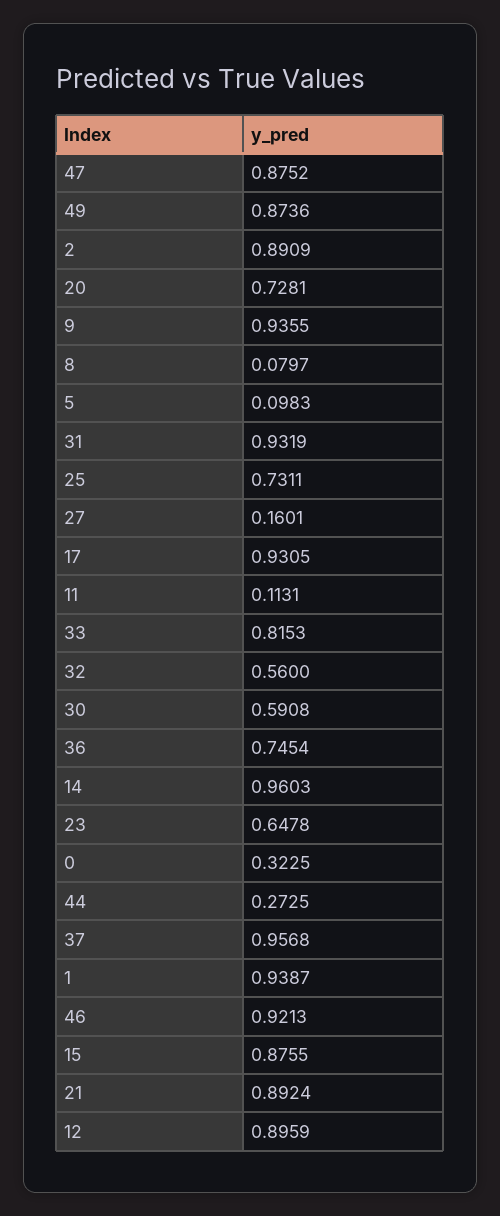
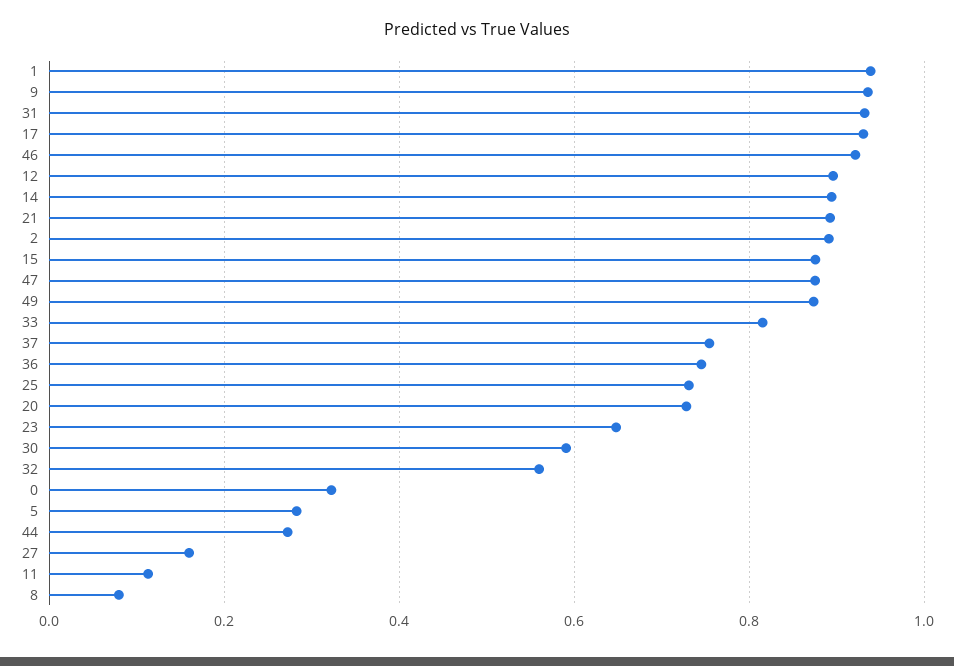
  {
    "47": 0.8752,
    "49": 0.8736,
    "2": 0.8909,
    "20": 0.7281,
    "9": 0.9355,
    "8": 0.0797,
-   "5": 0.0983,
+   "5": 0.28,
    "31": 0.9319,
    "25": 0.7311,
    "27": 0.1601,
    "17": 0.9305,
    "11": 0.1131,
    "33": 0.8153,
    "32": 0.56,
    "30": 0.5908,
    "36": 0.7454,
-   "14": 0.9603,
+   "14": 0.9,
    "23": 0.6478,
    "0": 0.3225,
    "44": 0.2725,
-   "37": 0.9568,
+   "37": 0.76,
    "1": 0.9387,
    "46": 0.9213,
    "15": 0.8755,
    "21": 0.8924,
    "12": 0.8959
  }

